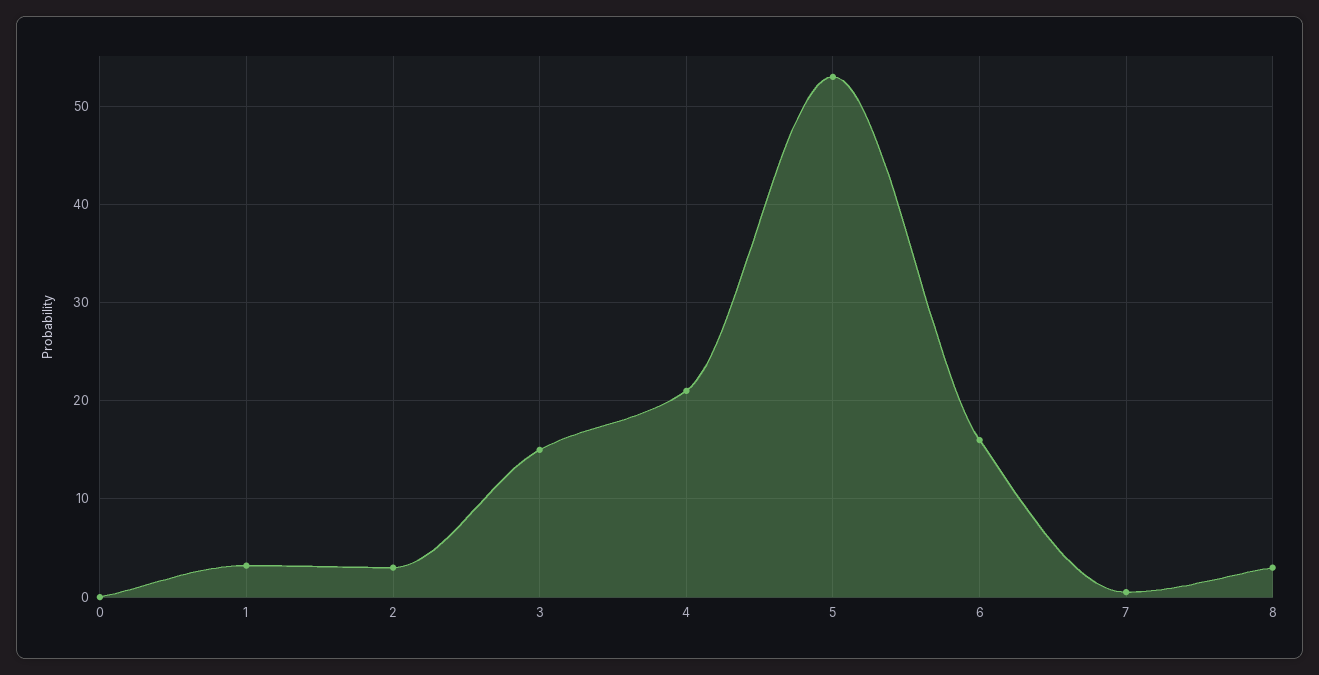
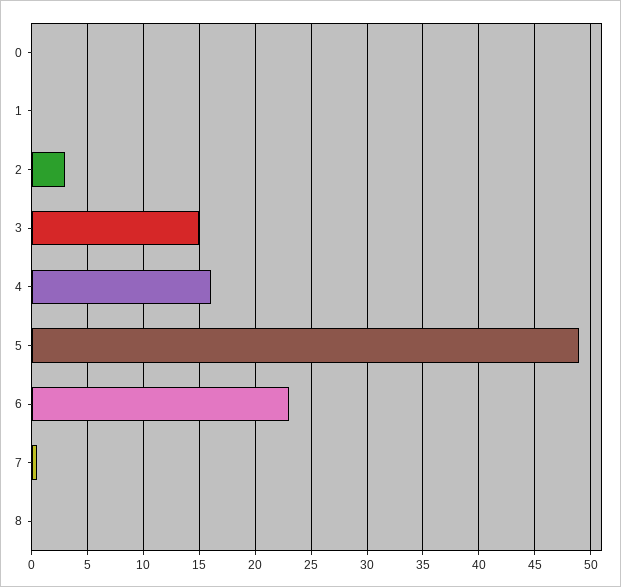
  {
    "0": 0,
-   "1": 3,
+   "1": 0,
    "2": 3,
    "3": 15,
-   "4": 21,
+   "4": 16,
-   "5": 53,
+   "5": 49,
-   "6": 16,
+   "6": 23,
    "7": 1,
-   "8": 3
+   "8": 0
  }

